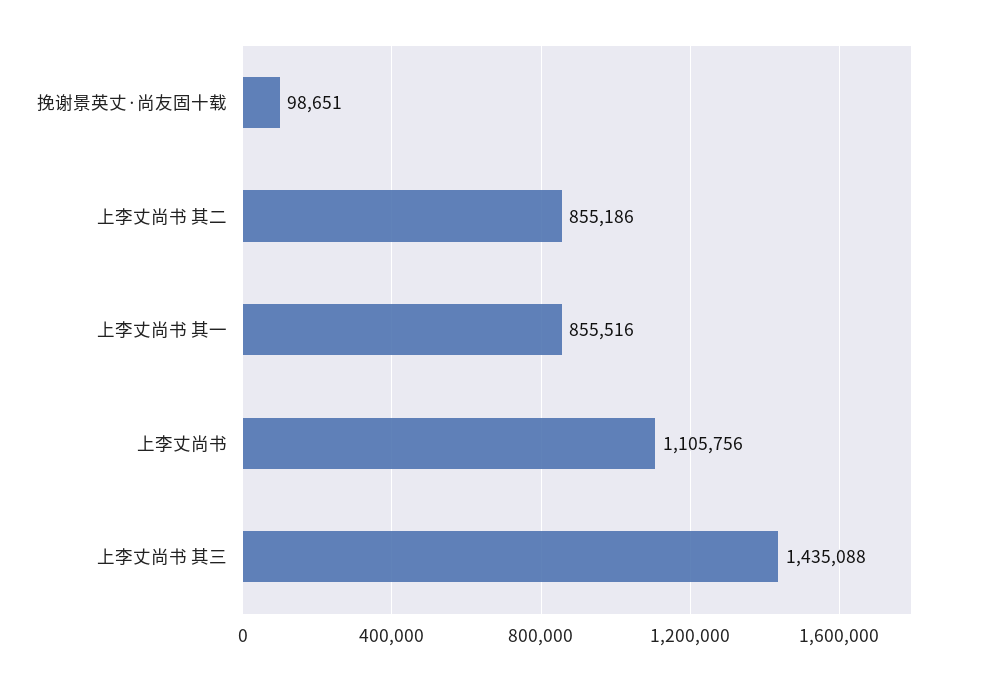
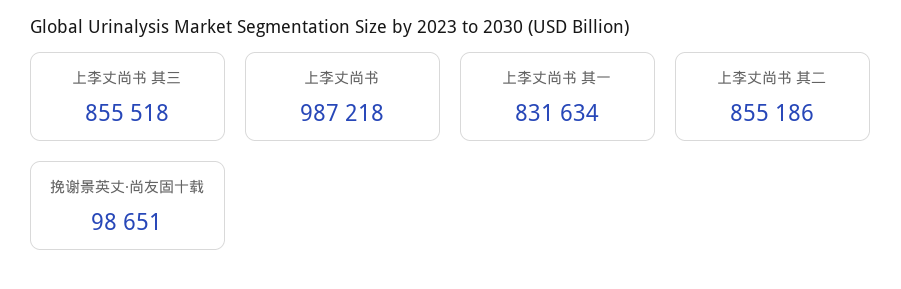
  {
    "挽谢景英丈·尚友固十载": 98651,
    "上李丈尚书 其二": 855186,
-   "上李丈尚书 其一": 855516,
+   "上李丈尚书 其一": 831634,
-   "上李丈尚书": 1105756,
+   "上李丈尚书": 987218,
-   "上李丈尚书 其三": 1435088
+   "上李丈尚书 其三": 855518
  }

